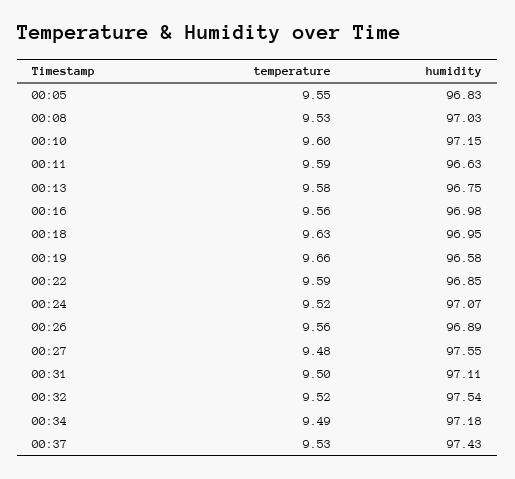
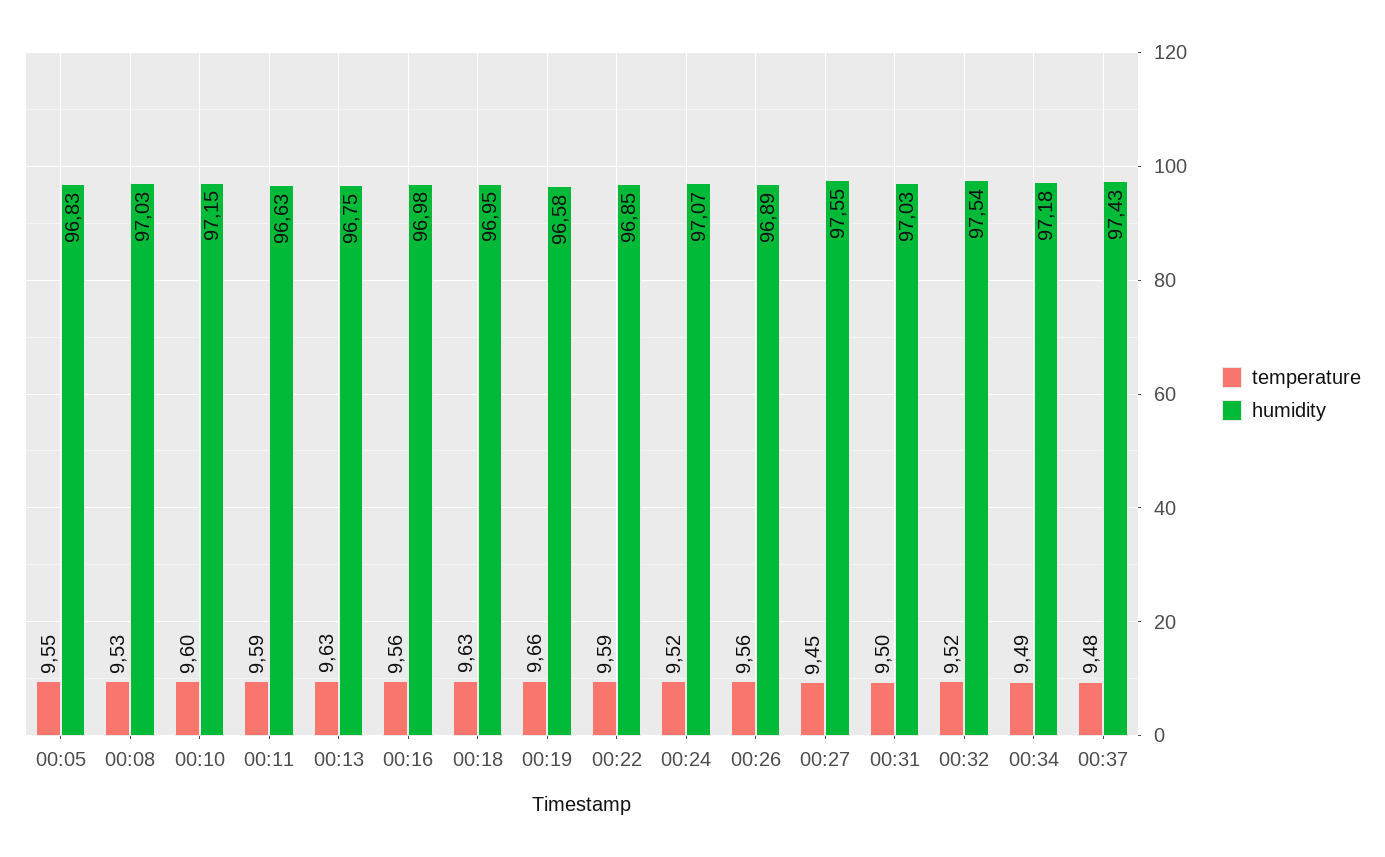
  {
    "temperature": {
      "00:05": 9.55,
      "00:08": 9.53,
      "00:10": 9.6,
      "00:11": 9.59,
-     "00:13": 9.58,
+     "00:13": 9.63,
      "00:16": 9.56,
      "00:18": 9.63,
      "00:19": 9.66,
      "00:22": 9.59,
      "00:24": 9.52,
      "00:26": 9.56,
-     "00:27": 9.48,
+     "00:27": 9.45,
      "00:31": 9.5,
      "00:32": 9.52,
      "00:34": 9.49,
-     "00:37": 9.53
+     "00:37": 9.48
    },
    "humidity": {
      "00:05": 96.83,
      "00:08": 97.03,
      "00:10": 97.15,
      "00:11": 96.63,
      "00:13": 96.75,
      "00:16": 96.98,
      "00:18": 96.95,
      "00:19": 96.58,
      "00:22": 96.85,
      "00:24": 97.07,
      "00:26": 96.89,
      "00:27": 97.55,
-     "00:31": 97.11,
+     "00:31": 97.03,
      "00:32": 97.54,
      "00:34": 97.18,
      "00:37": 97.43
    }
  }

